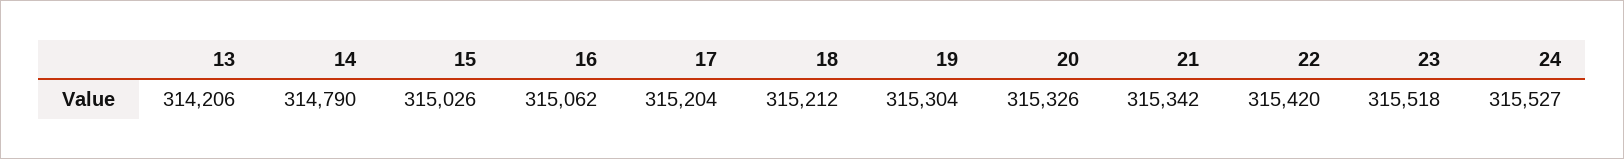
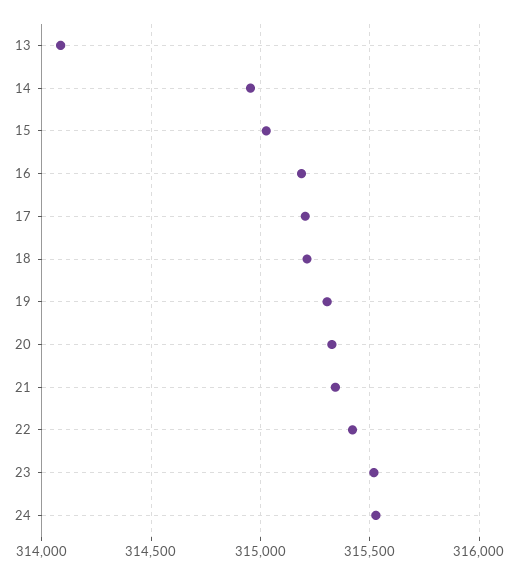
  {
-   "13": 314206,
+   "13": 314100,
-   "14": 314790,
+   "14": 314950,
    "15": 315026,
-   "16": 315062,
+   "16": 315200,
    "17": 315204,
    "18": 315212,
    "19": 315304,
    "20": 315326,
    "21": 315342,
    "22": 315420,
    "23": 315518,
    "24": 315527
  }

